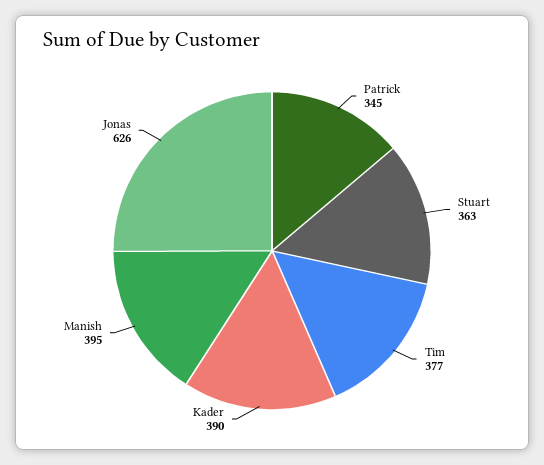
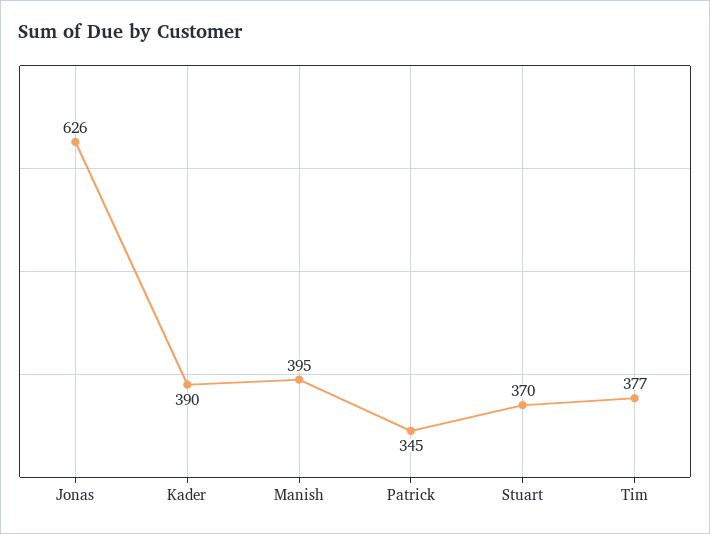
  {
    "Patrick": 345,
-   "Stuart": 363,
+   "Stuart": 370,
    "Tim": 377,
    "Kader": 390,
    "Manish": 395,
    "Jonas": 626
  }

